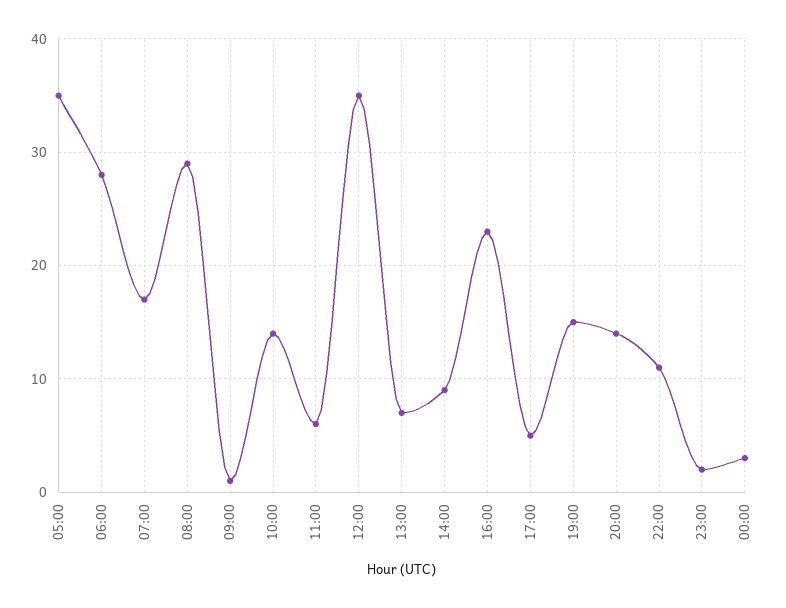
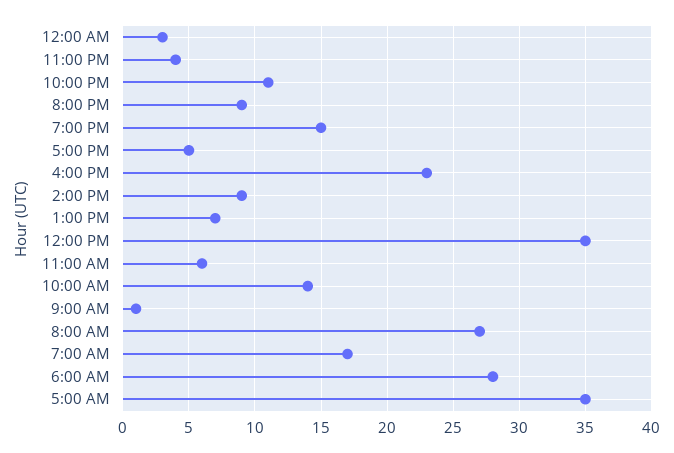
  {
    "05:00": 35,
    "06:00": 28,
    "07:00": 17,
-   "08:00": 29,
+   "08:00": 27,
    "09:00": 1,
    "10:00": 14,
    "11:00": 6,
    "12:00": 35,
    "13:00": 7,
    "14:00": 9,
    "16:00": 23,
    "17:00": 5,
    "19:00": 15,
-   "20:00": 14,
+   "20:00": 9,
    "22:00": 11,
-   "23:00": 2,
+   "23:00": 4,
    "00:00": 3
  }

